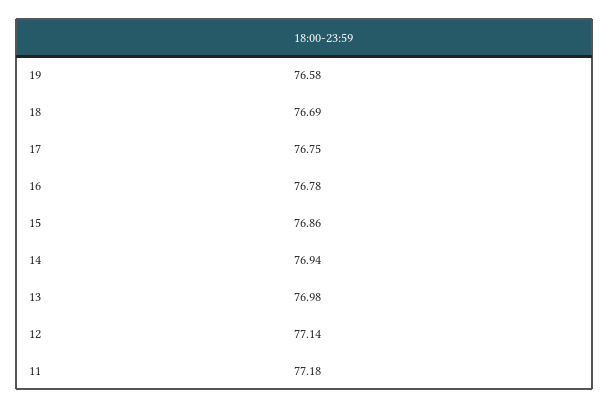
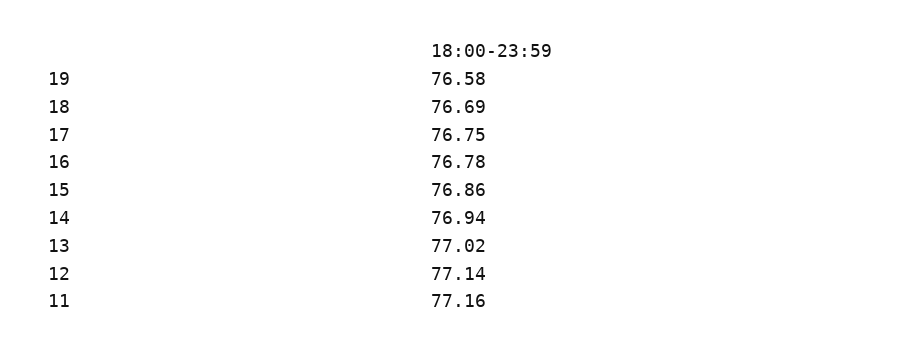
  {
    "19": 76.58,
    "18": 76.69,
    "17": 76.75,
    "16": 76.78,
    "15": 76.86,
    "14": 76.94,
-   "13": 76.98,
+   "13": 77.02,
    "12": 77.14,
-   "11": 77.18
+   "11": 77.16
  }

